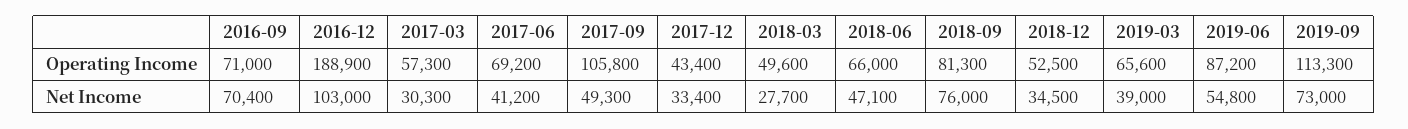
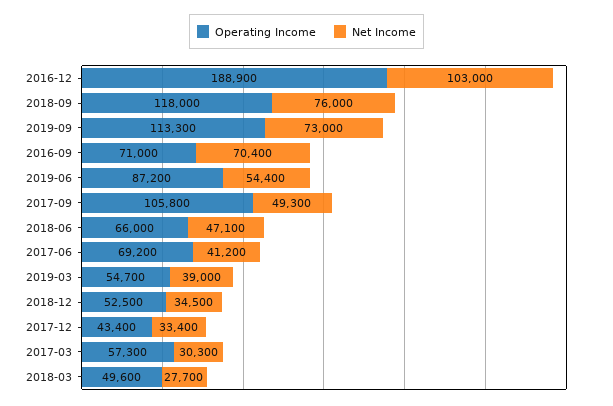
  {
    "Operating Income": {
      "2016-09": 71000,
      "2016-12": 188900,
      "2017-03": 57300,
      "2017-06": 69200,
      "2017-09": 105800,
      "2017-12": 43400,
      "2018-03": 49600,
      "2018-06": 66000,
-     "2018-09": 81300,
+     "2018-09": 118000,
      "2018-12": 52500,
-     "2019-03": 65600,
+     "2019-03": 54700,
      "2019-06": 87200,
      "2019-09": 113300
    },
    "Net Income": {
      "2016-09": 70400,
      "2016-12": 103000,
      "2017-03": 30300,
      "2017-06": 41200,
      "2017-09": 49300,
      "2017-12": 33400,
      "2018-03": 27700,
      "2018-06": 47100,
      "2018-09": 76000,
      "2018-12": 34500,
      "2019-03": 39000,
-     "2019-06": 54800,
+     "2019-06": 54400,
      "2019-09": 73000
    }
  }

